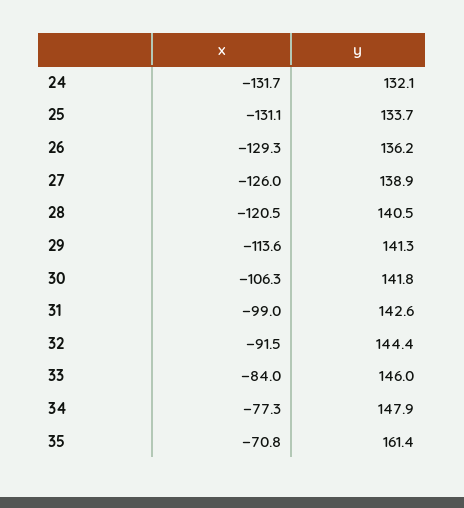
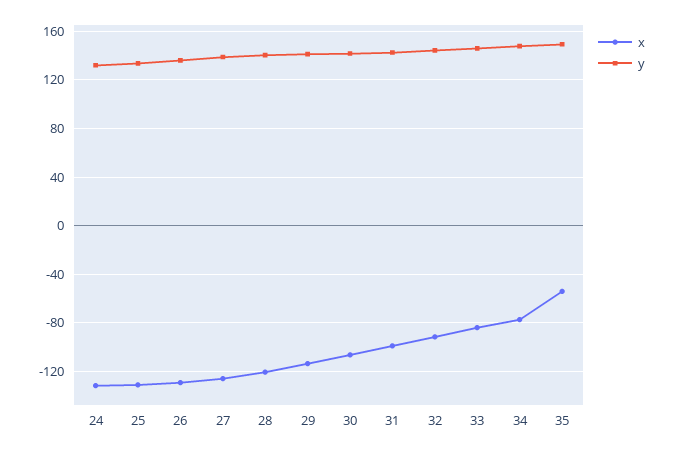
  {
    "x": {
      "24": -131.7,
      "25": -131.1,
      "26": -129.3,
      "27": -126,
      "28": -120.5,
      "29": -113.6,
      "30": -106.3,
      "31": -99,
      "32": -91.5,
      "33": -84,
      "34": -77.3,
-     "35": -70.8
+     "35": -55
    },
    "y": {
      "24": 132.1,
      "25": 133.7,
      "26": 136.2,
      "27": 138.9,
      "28": 140.5,
      "29": 141.3,
      "30": 141.8,
      "31": 142.6,
      "32": 144.4,
      "33": 146,
      "34": 147.9,
-     "35": 161.4
+     "35": 150
    }
  }

